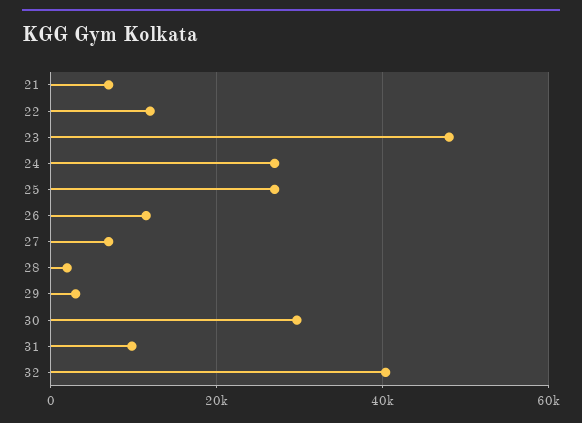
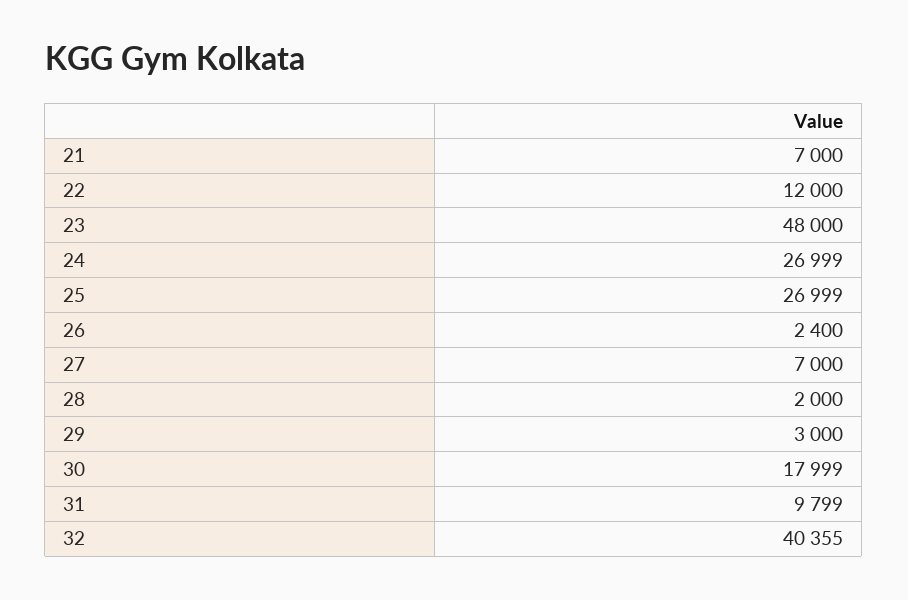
  {
    "21": 7000,
    "22": 12000,
    "23": 48000,
    "24": 26999,
    "25": 26999,
-   "26": 12000,
+   "26": 2400,
    "27": 7000,
    "28": 2000,
    "29": 3000,
-   "30": 30000,
+   "30": 17999,
    "31": 9799,
    "32": 40355
  }

